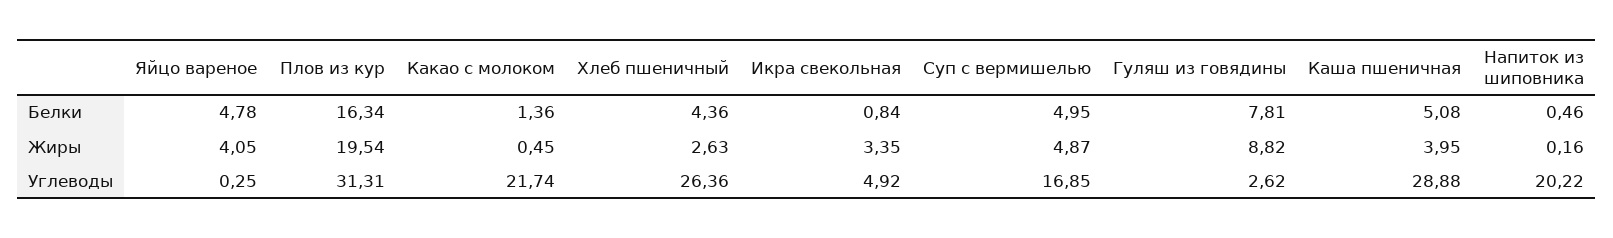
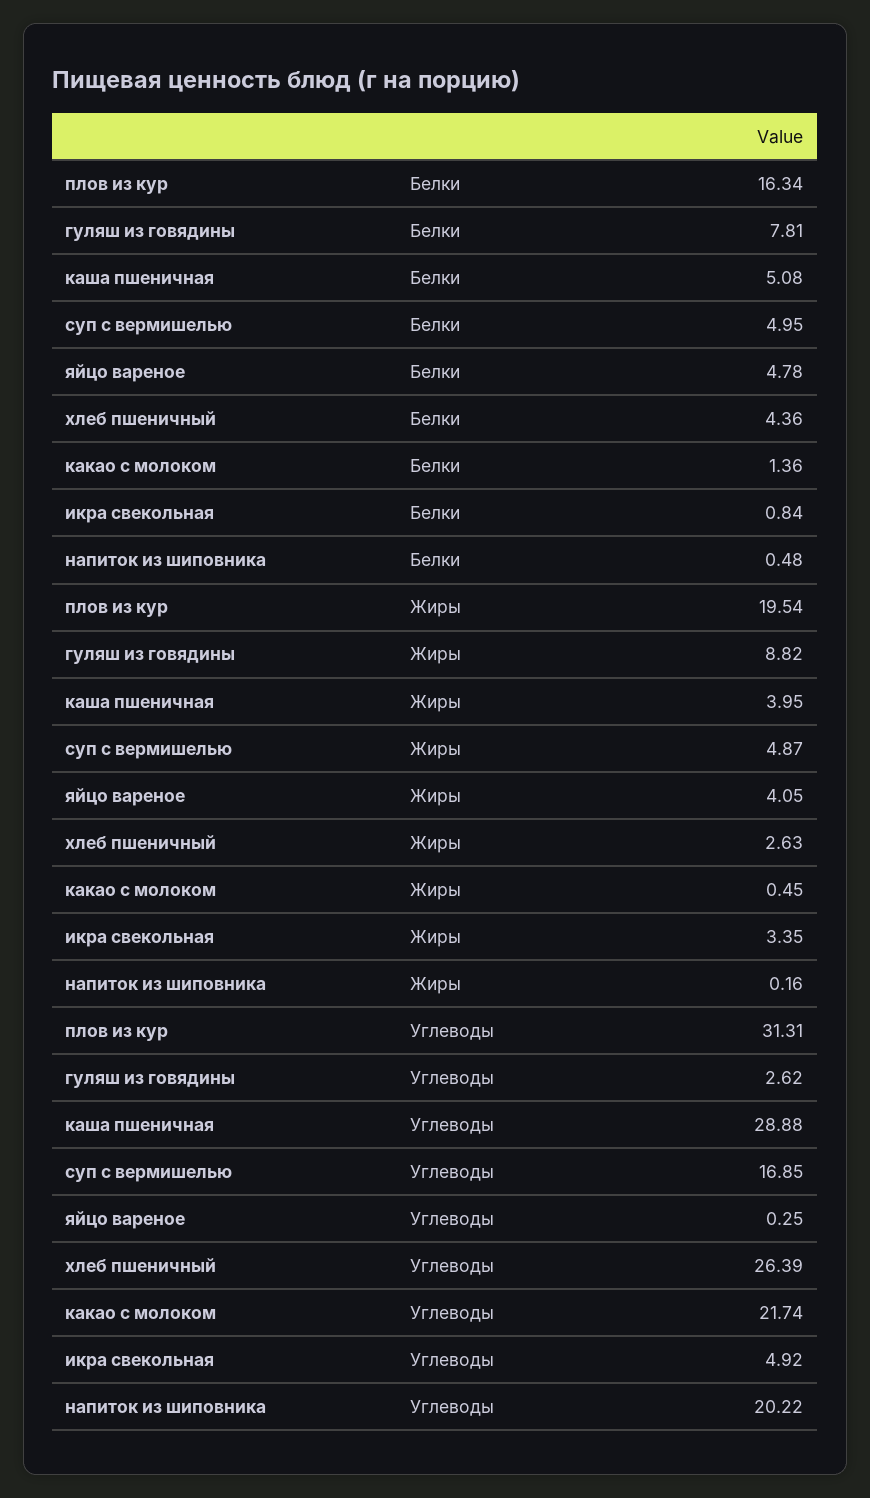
  {
    "Яйцо вареное": {
      "Белки": 4.78,
      "Жиры": 4.05,
      "Углеводы": 0.25
    },
    "Плов из кур": {
      "Белки": 16.34,
      "Жиры": 19.54,
      "Углеводы": 31.31
    },
    "Какао с молоком": {
      "Белки": 1.36,
      "Жиры": 0.45,
      "Углеводы": 21.74
    },
    "Хлеб пшеничный": {
      "Белки": 4.36,
      "Жиры": 2.63,
-     "Углеводы": 26.36
+     "Углеводы": 26.39
    },
    "Икра свекольная": {
      "Белки": 0.84,
      "Жиры": 3.35,
      "Углеводы": 4.92
    },
    "Суп с вермишелью": {
      "Белки": 4.95,
      "Жиры": 4.87,
      "Углеводы": 16.85
    },
    "Гуляш из говядины": {
      "Белки": 7.81,
      "Жиры": 8.82,
      "Углеводы": 2.62
    },
    "Каша пшеничная": {
      "Белки": 5.08,
      "Жиры": 3.95,
      "Углеводы": 28.88
    },
    "Напиток из шиповника": {
-     "Белки": 0.46,
+     "Белки": 0.48,
      "Жиры": 0.16,
      "Углеводы": 20.22
    }
  }

